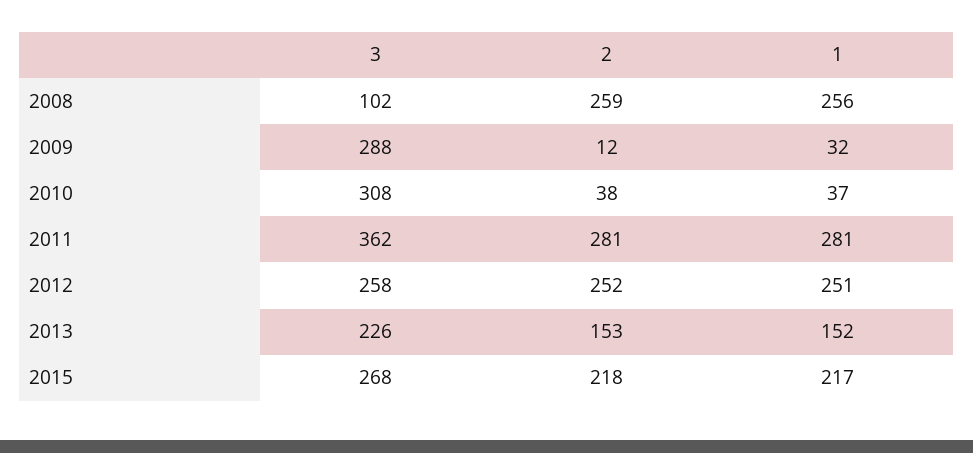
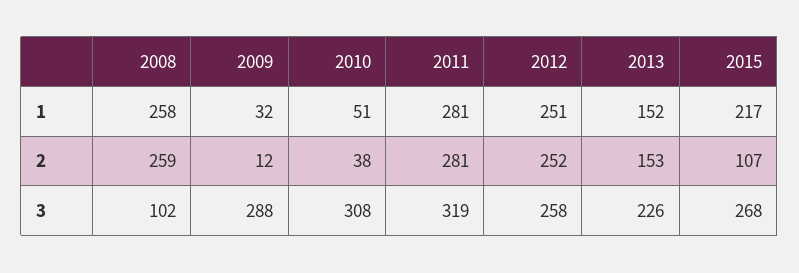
  {
    "3": {
      "2008": 102,
      "2009": 288,
      "2010": 308,
-     "2011": 362,
+     "2011": 319,
      "2012": 258,
      "2013": 226,
      "2015": 268
    },
    "2": {
      "2008": 259,
      "2009": 12,
      "2010": 38,
      "2011": 281,
      "2012": 252,
      "2013": 153,
-     "2015": 218
+     "2015": 107
    },
    "1": {
-     "2008": 256,
+     "2008": 258,
      "2009": 32,
-     "2010": 37,
+     "2010": 51,
      "2011": 281,
      "2012": 251,
      "2013": 152,
      "2015": 217
    }
  }

